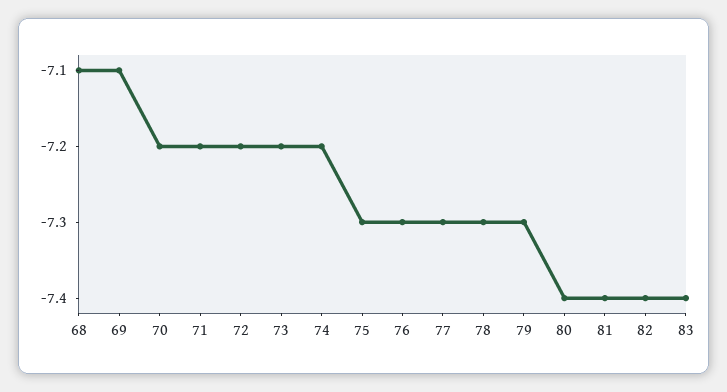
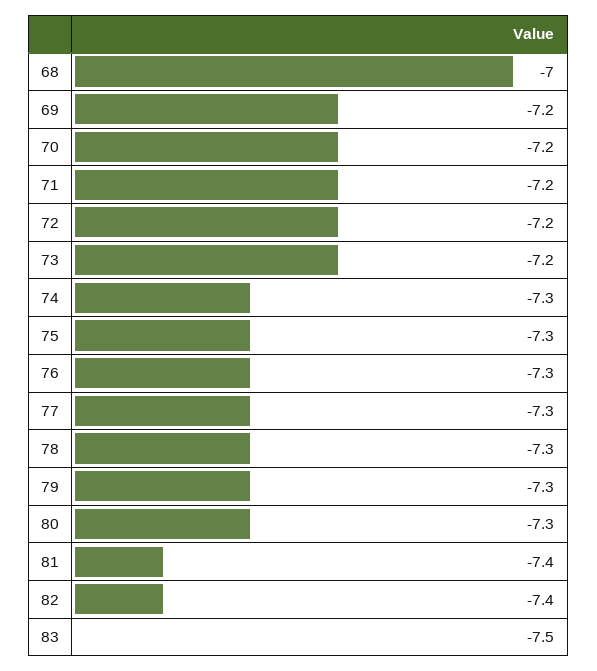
  {
-   "68": -7.1,
+   "68": -7,
-   "69": -7.1,
+   "69": -7.2,
    "70": -7.2,
    "71": -7.2,
    "72": -7.2,
    "73": -7.2,
-   "74": -7.2,
+   "74": -7.3,
    "75": -7.3,
    "76": -7.3,
    "77": -7.3,
    "78": -7.3,
    "79": -7.3,
-   "80": -7.4,
+   "80": -7.3,
    "81": -7.4,
    "82": -7.4,
-   "83": -7.4
+   "83": -7.5
  }

